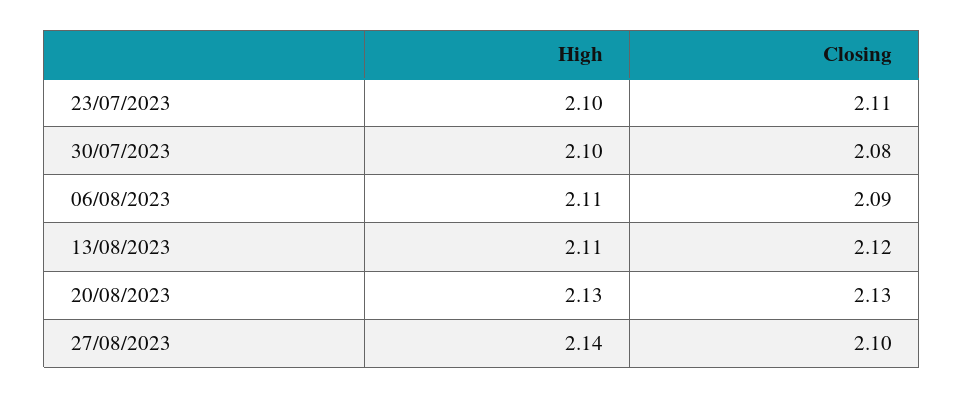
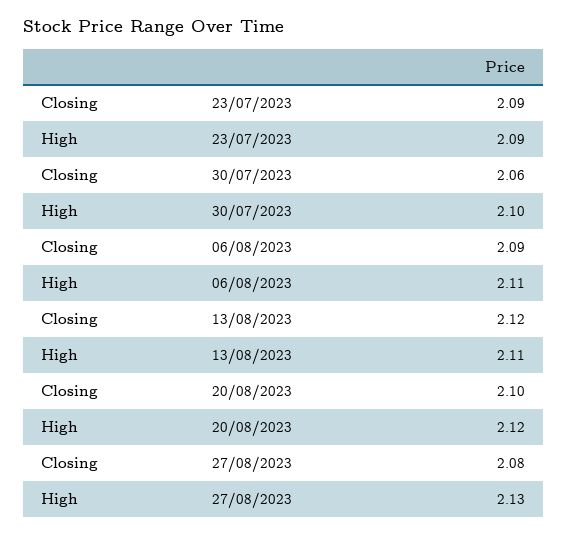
  {
    "High": {
-     "23/07/2023": 2.1,
+     "23/07/2023": 2.09,
      "30/07/2023": 2.1,
      "06/08/2023": 2.11,
      "13/08/2023": 2.11,
-     "20/08/2023": 2.13,
+     "20/08/2023": 2.12,
-     "27/08/2023": 2.14
+     "27/08/2023": 2.13
    },
    "Closing": {
-     "23/07/2023": 2.11,
+     "23/07/2023": 2.09,
-     "30/07/2023": 2.08,
+     "30/07/2023": 2.06,
      "06/08/2023": 2.09,
      "13/08/2023": 2.12,
-     "20/08/2023": 2.13,
+     "20/08/2023": 2.1,
-     "27/08/2023": 2.1
+     "27/08/2023": 2.08
    }
  }

